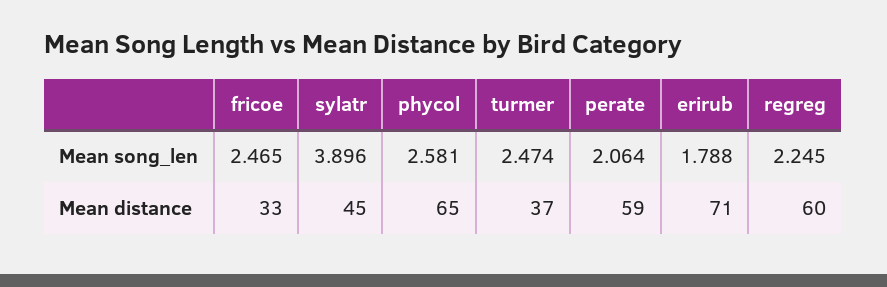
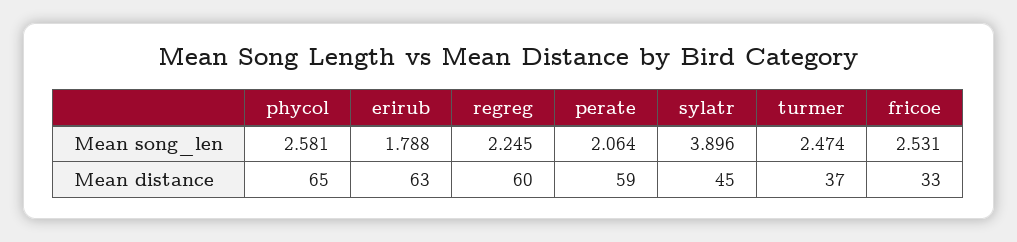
  {
    "fricoe": {
-     "Mean song_len": 2.465,
+     "Mean song_len": 2.531,
      "Mean distance": 33
    },
    "sylatr": {
      "Mean song_len": 3.896,
      "Mean distance": 45
    },
    "phycol": {
      "Mean song_len": 2.581,
      "Mean distance": 65
    },
    "turmer": {
      "Mean song_len": 2.474,
      "Mean distance": 37
    },
    "perate": {
      "Mean song_len": 2.064,
      "Mean distance": 59
    },
    "erirub": {
      "Mean song_len": 1.788,
-     "Mean distance": 71
+     "Mean distance": 63
    },
    "regreg": {
      "Mean song_len": 2.245,
      "Mean distance": 60
    }
  }

